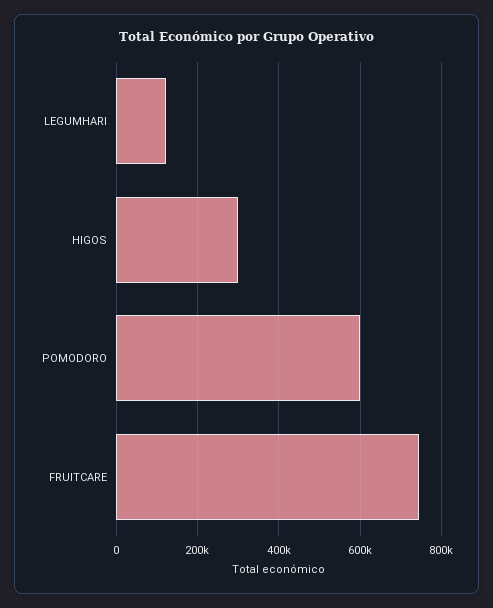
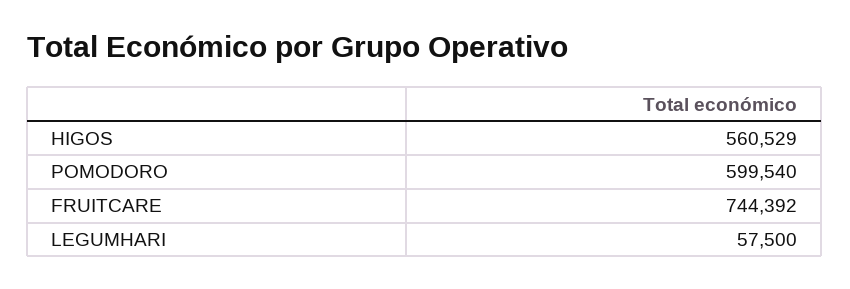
  {
-   "LEGUMHARI": 120000,
+   "LEGUMHARI": 57500,
-   "HIGOS": 300000,
+   "HIGOS": 560529,
    "POMODORO": 599540,
    "FRUITCARE": 744392
  }

